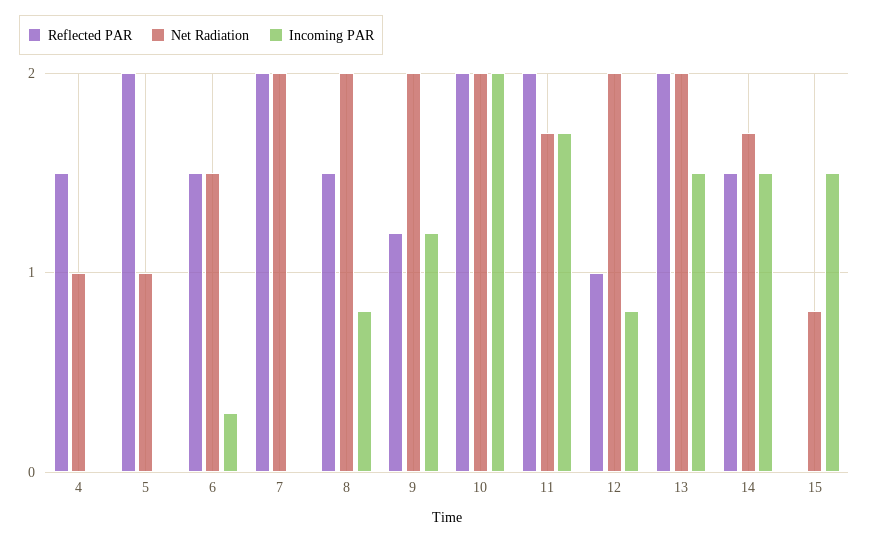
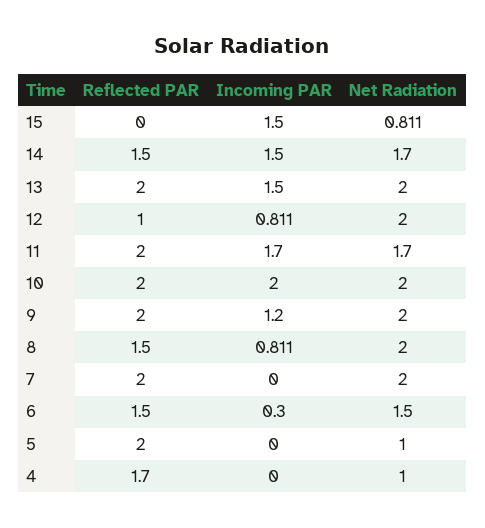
  {
    "Reflected PAR": {
-     "4": 1.5,
+     "4": 1.7,
      "5": 2,
      "6": 1.5,
      "7": 2,
      "8": 1.5,
-     "9": 1.2,
+     "9": 2,
      "10": 2,
      "11": 2,
      "12": 1,
      "13": 2,
      "14": 1.5,
      "15": 0
    },
    "Net Radiation": {
      "4": 1,
      "5": 1,
      "6": 1.5,
      "7": 2,
      "8": 2,
      "9": 2,
      "10": 2,
      "11": 1.7,
      "12": 2,
      "13": 2,
      "14": 1.7,
      "15": 0.811
    },
    "Incoming PAR": {
      "4": 0,
      "5": 0,
      "6": 0.3,
      "7": 0,
      "8": 0.811,
      "9": 1.2,
      "10": 2,
      "11": 1.7,
      "12": 0.811,
      "13": 1.5,
      "14": 1.5,
      "15": 1.5
    }
  }

